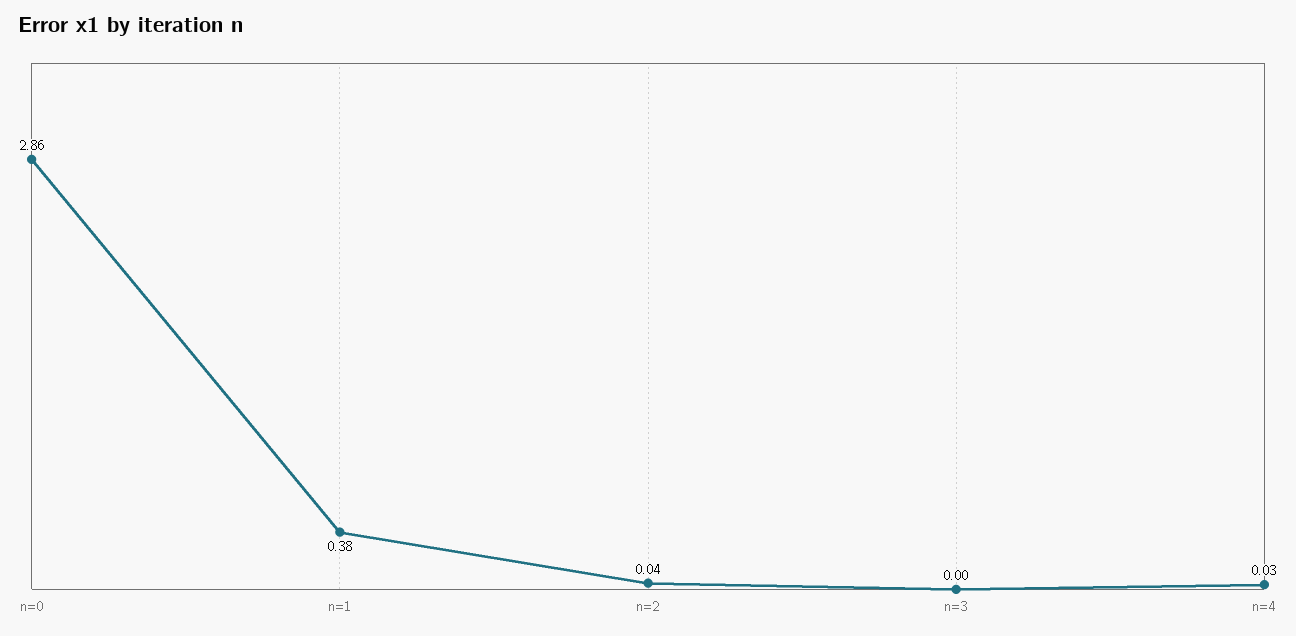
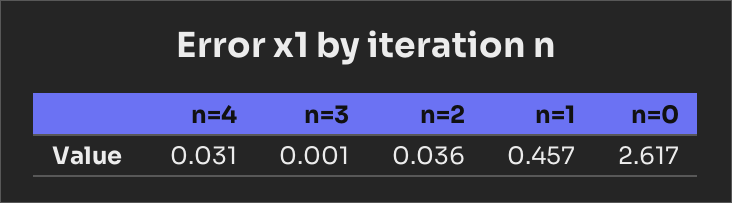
  {
-   "n=0": 2.86,
+   "n=0": 2.617,
-   "n=1": 0.38,
+   "n=1": 0.457,
    "n=2": 0.036,
    "n=3": 0.001,
    "n=4": 0.031
  }

